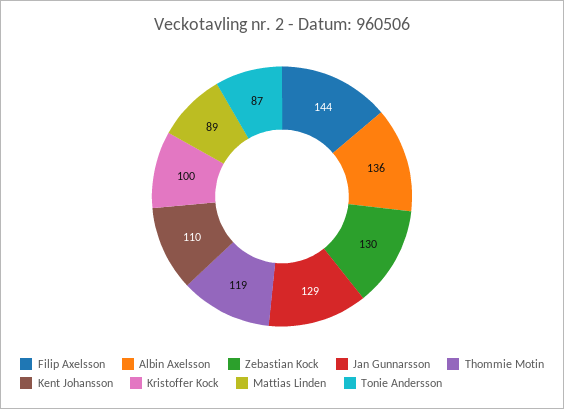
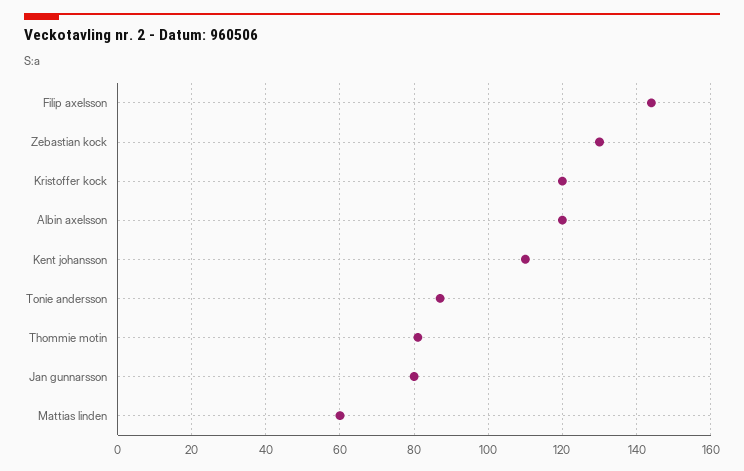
  {
    "Filip Axelsson": 144,
-   "Albin Axelsson": 136,
+   "Albin Axelsson": 120,
    "Zebastian Kock": 130,
-   "Jan Gunnarsson": 129,
+   "Jan Gunnarsson": 80,
-   "Thommie Motin": 119,
+   "Thommie Motin": 80,
    "Kent Johansson": 110,
-   "Kristoffer Kock": 100,
+   "Kristoffer Kock": 120,
-   "Mattias Linden": 89,
+   "Mattias Linden": 60,
    "Tonie Andersson": 87
  }

